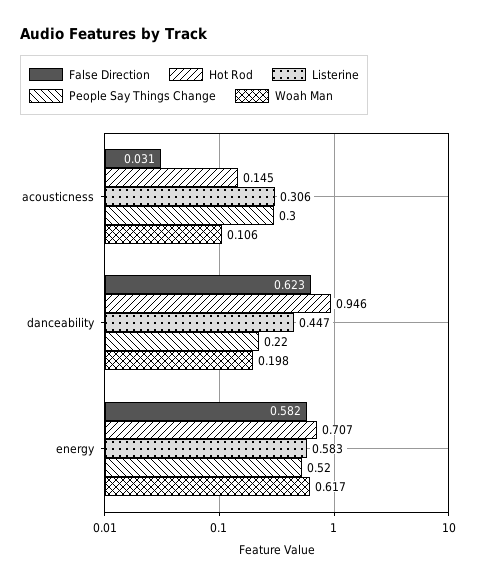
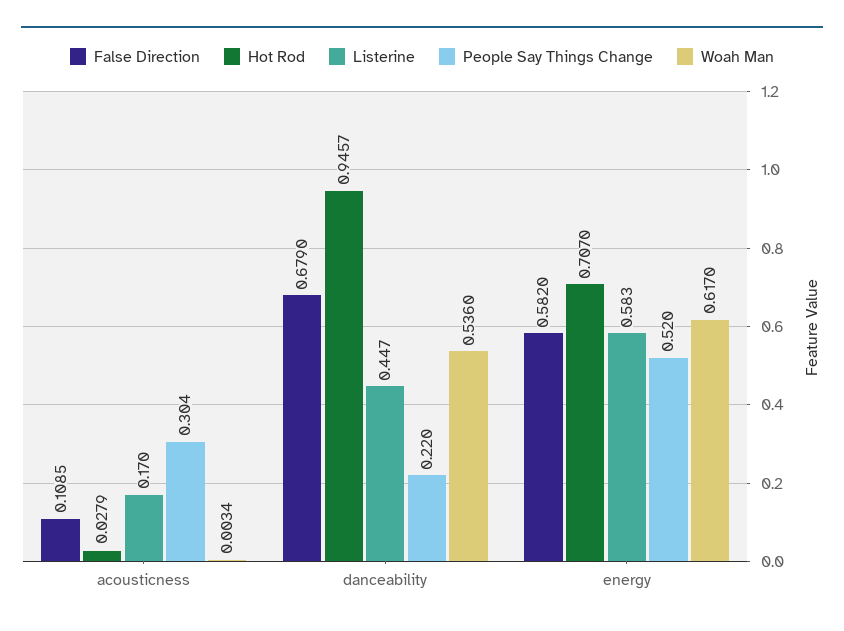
  {
    "False Direction": {
-     "acousticness": 0.031,
+     "acousticness": 0.1085,
-     "danceability": 0.623,
+     "danceability": 0.679,
      "energy": 0.582
    },
    "Hot Rod": {
-     "acousticness": 0.145,
+     "acousticness": 0.0279,
      "danceability": 0.9457,
      "energy": 0.707
    },
    "Listerine": {
-     "acousticness": 0.306,
+     "acousticness": 0.17,
      "danceability": 0.447,
      "energy": 0.583
    },
    "People Say Things Change": {
      "acousticness": 0.304,
      "danceability": 0.22,
      "energy": 0.52
    },
    "Woah Man": {
-     "acousticness": 0.106,
+     "acousticness": 0.0034,
-     "danceability": 0.198,
+     "danceability": 0.536,
      "energy": 0.617
    }
  }

